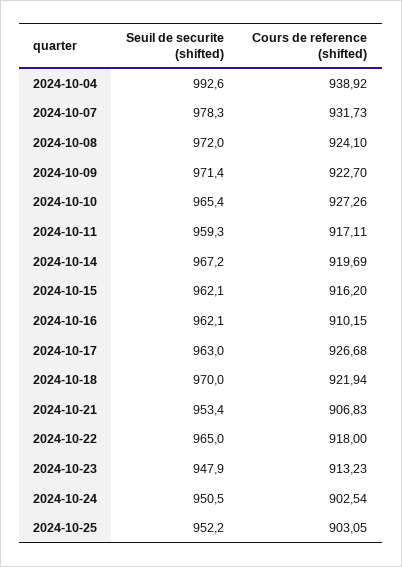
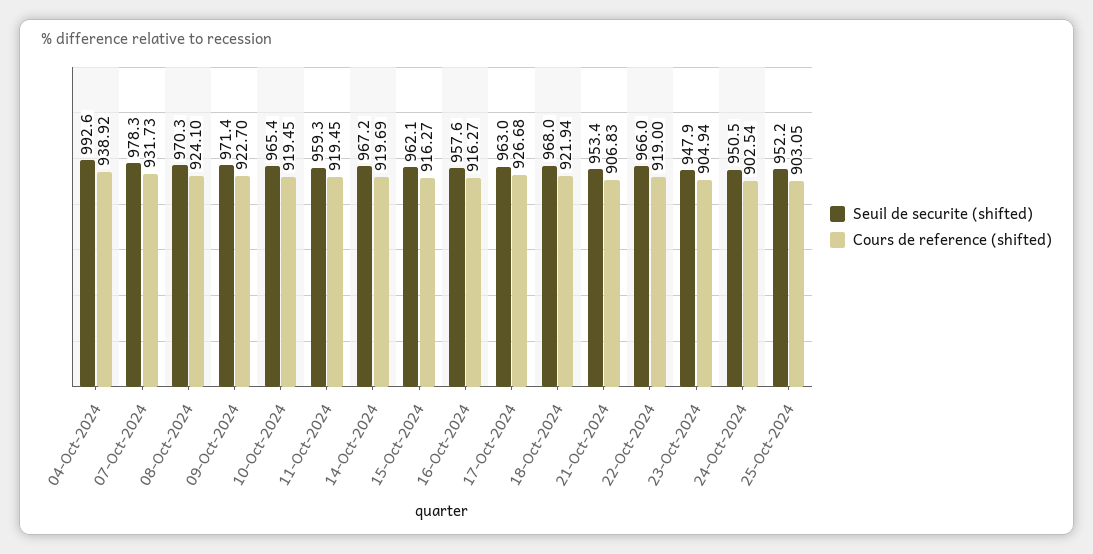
  {
    "Seuil de securite (shifted)": {
      "2024-10-04": 992.6,
      "2024-10-07": 978.3,
-     "2024-10-08": 972,
+     "2024-10-08": 970.3,
      "2024-10-09": 971.4,
      "2024-10-10": 965.4,
      "2024-10-11": 959.3,
      "2024-10-14": 967.2,
      "2024-10-15": 962.1,
-     "2024-10-16": 962.1,
+     "2024-10-16": 957.6,
      "2024-10-17": 963,
-     "2024-10-18": 970,
+     "2024-10-18": 968,
      "2024-10-21": 953.4,
-     "2024-10-22": 965,
+     "2024-10-22": 966,
      "2024-10-23": 947.9,
      "2024-10-24": 950.5,
      "2024-10-25": 952.2
    },
    "Cours de reference (shifted)": {
      "2024-10-04": 938.92,
      "2024-10-07": 931.73,
      "2024-10-08": 924.1,
      "2024-10-09": 922.7,
-     "2024-10-10": 927.26,
+     "2024-10-10": 919.45,
-     "2024-10-11": 917.11,
+     "2024-10-11": 919.45,
      "2024-10-14": 919.69,
-     "2024-10-15": 916.2,
+     "2024-10-15": 916.27,
-     "2024-10-16": 910.15,
+     "2024-10-16": 916.27,
      "2024-10-17": 926.68,
      "2024-10-18": 921.94,
      "2024-10-21": 906.83,
-     "2024-10-22": 918,
+     "2024-10-22": 919,
-     "2024-10-23": 913.23,
+     "2024-10-23": 904.94,
      "2024-10-24": 902.54,
      "2024-10-25": 903.05
    }
  }

